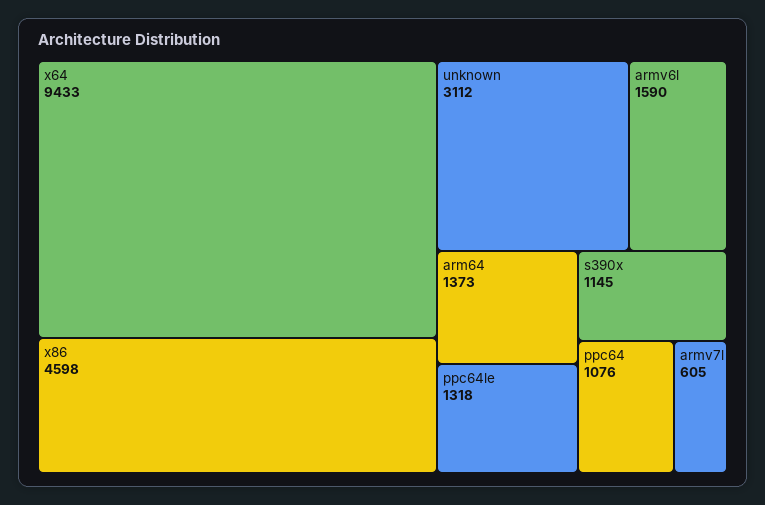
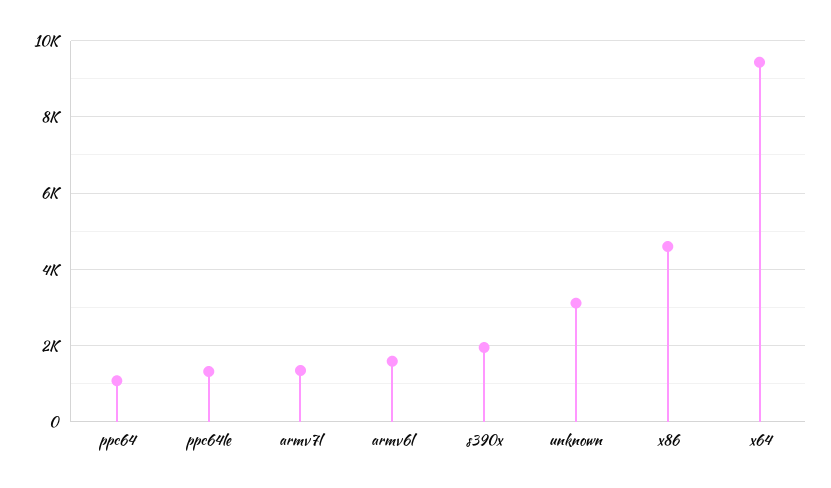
  {
    "x64": 9433,
    "x86": 4598,
    "unknown": 3112,
    "armv6l": 1590,
-   "arm64": 1373,
    "ppc64le": 1318,
-   "s390x": 1145,
+   "s390x": 2000,
    "ppc64": 1076,
-   "armv7l": 605
+   "armv7l": 1400
  }

